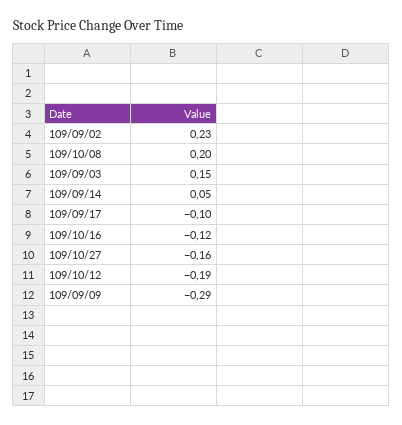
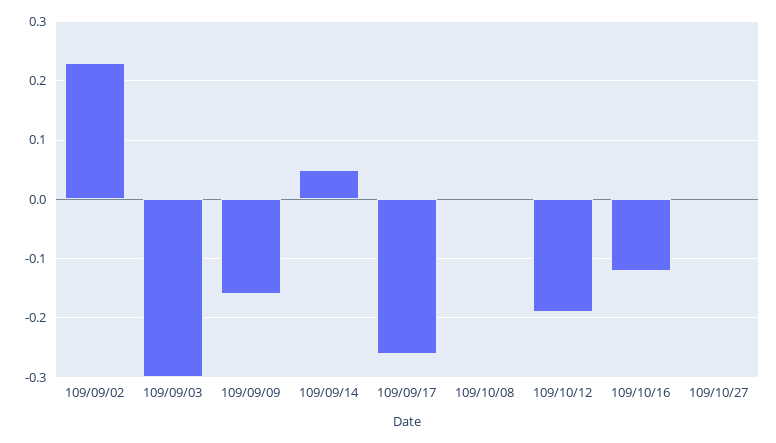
  {
    "109/09/02": 0.23,
-   "109/10/08": 0.2,
+   "109/10/08": 0,
-   "109/09/03": 0.15,
+   "109/09/03": -0.3,
    "109/09/14": 0.05,
-   "109/09/17": -0.1,
+   "109/09/17": -0.25,
    "109/10/16": -0.12,
-   "109/10/27": -0.16,
+   "109/10/27": 0,
    "109/10/12": -0.19,
-   "109/09/09": -0.29
+   "109/09/09": -0.15
  }

